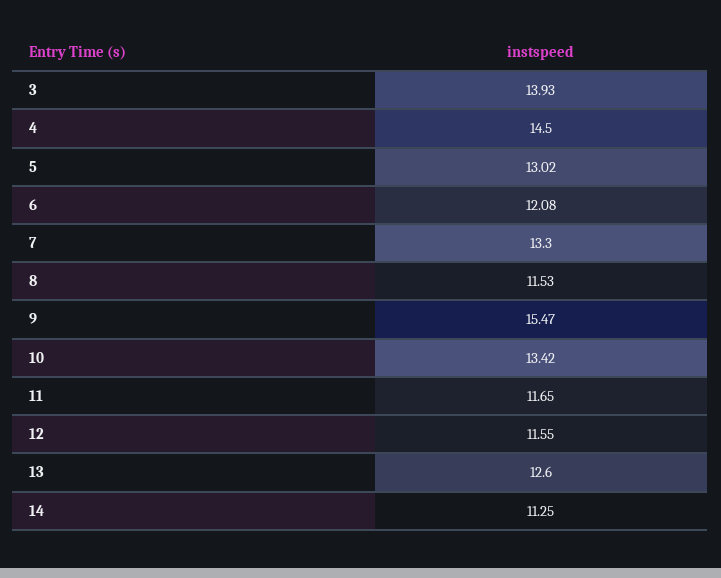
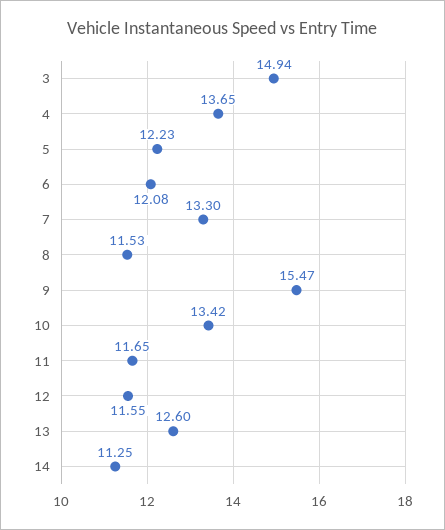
  {
-   "3": 13.93,
+   "3": 14.94,
-   "4": 14.5,
+   "4": 13.65,
-   "5": 13.02,
+   "5": 12.23,
    "6": 12.08,
    "7": 13.3,
    "8": 11.53,
    "9": 15.47,
    "10": 13.42,
    "11": 11.65,
    "12": 11.55,
    "13": 12.6,
    "14": 11.25
  }

